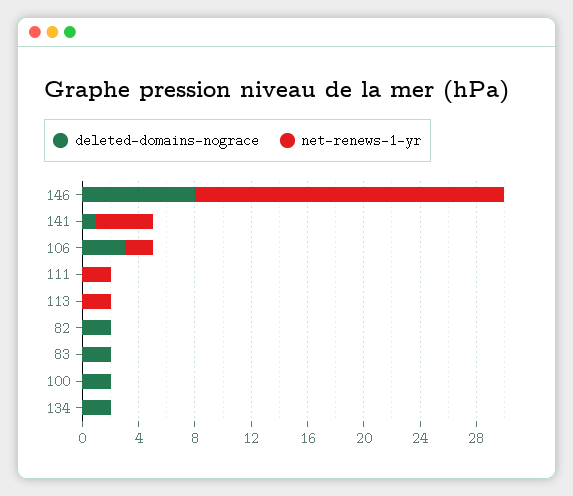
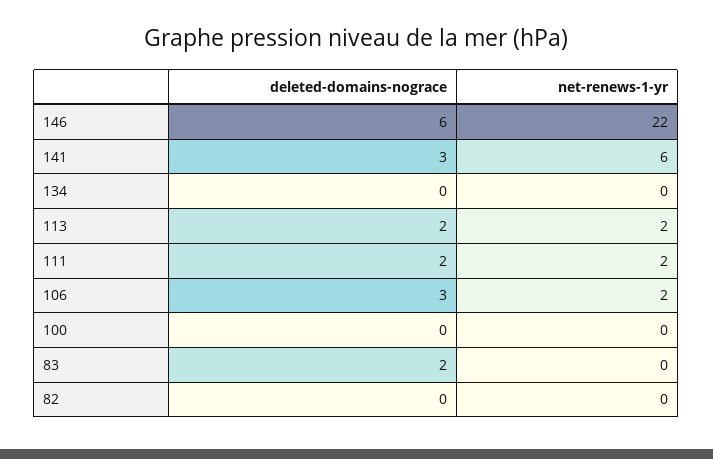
  {
    "deleted-domains-nograce": {
-     "146": 8,
+     "146": 6,
-     "141": 1,
+     "141": 3,
      "106": 3,
-     "111": 0,
+     "111": 2,
-     "113": 0,
+     "113": 2,
-     "82": 2,
+     "82": 0,
      "83": 2,
-     "100": 2,
+     "100": 0,
-     "134": 2
+     "134": 0
    },
    "net-renews-1-yr": {
      "146": 22,
-     "141": 4,
+     "141": 6,
      "106": 2,
      "111": 2,
      "113": 2,
      "82": 0,
      "83": 0,
      "100": 0,
      "134": 0
    }
  }

